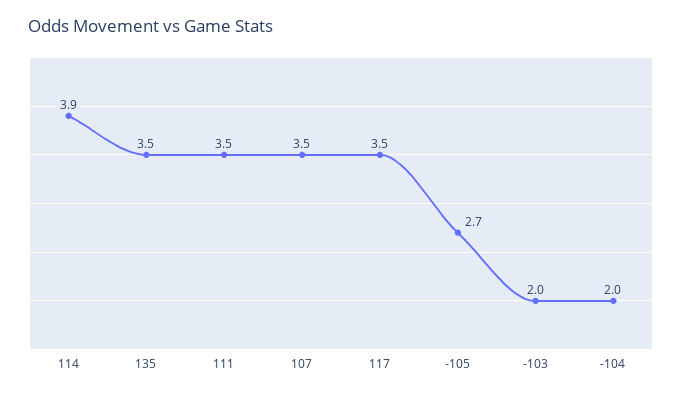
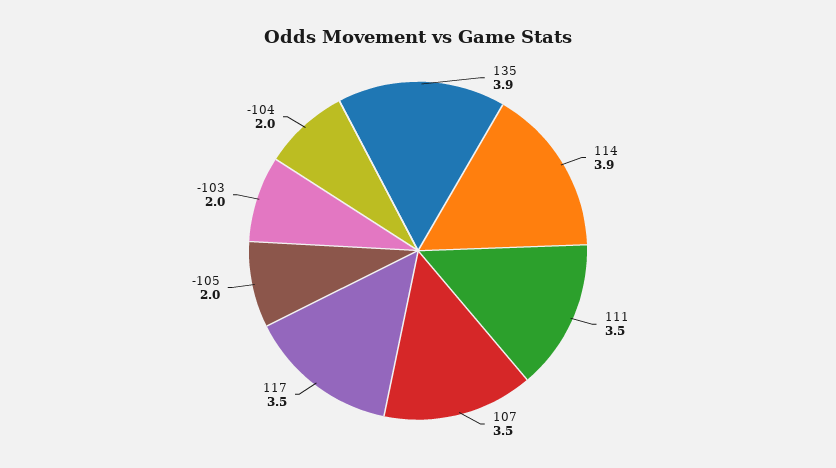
  {
    "114": 3.9,
-   "135": 3.5,
+   "135": 3.9,
    "111": 3.5,
    "107": 3.5,
    "117": 3.5,
-   "-105": 2.7,
+   "-105": 2,
    "-103": 2,
    "-104": 2
  }

